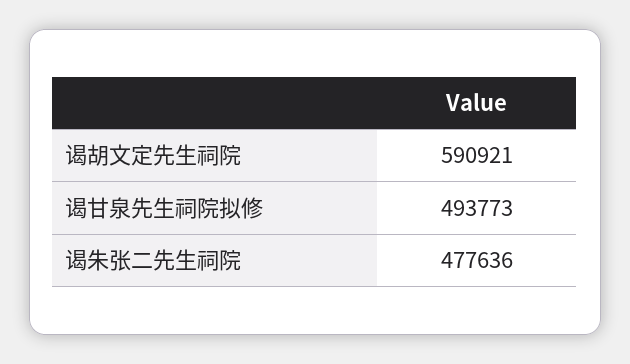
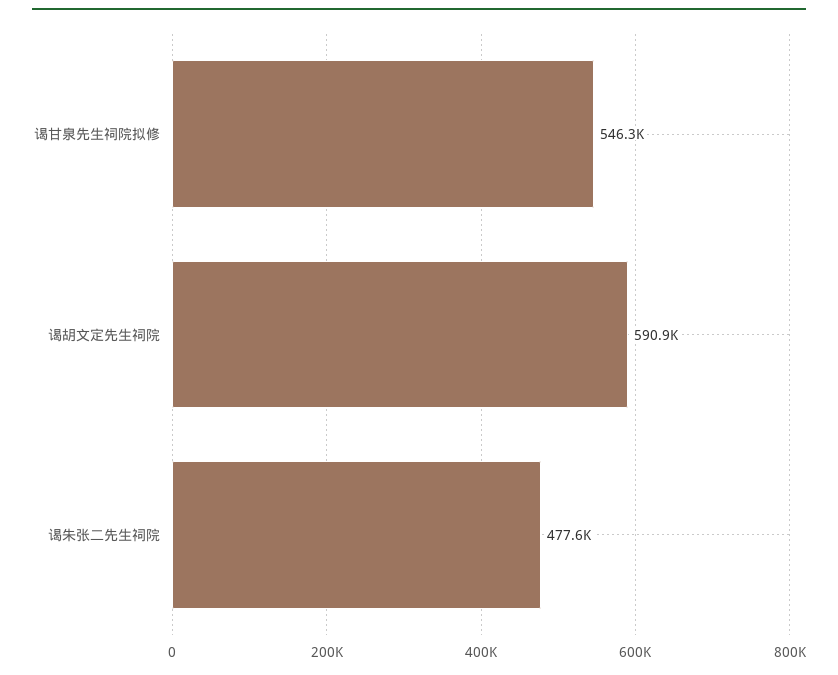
  {
    "谒胡文定先生祠院": 590921,
-   "谒甘泉先生祠院拟修": 493773,
+   "谒甘泉先生祠院拟修": 546300,
    "谒朱张二先生祠院": 477636
  }

